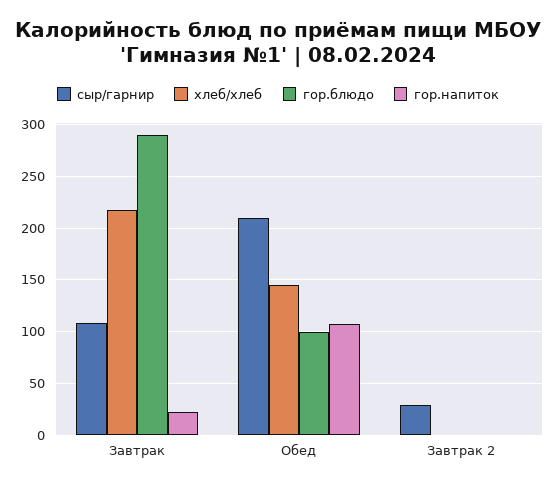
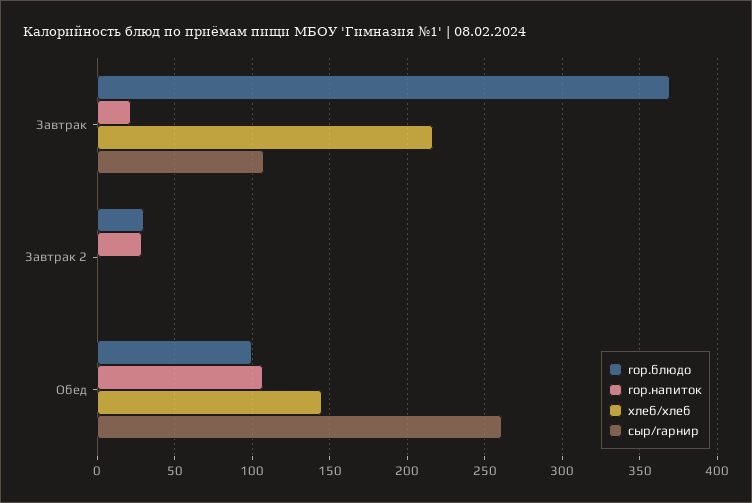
  {
    "сыр/гарнир": {
      "Завтрак": 110,
-     "Обед": 210,
+     "Обед": 260,
-     "Завтрак 2": 30
+     "Завтрак 2": 0
    },
    "хлеб/хлеб": {
      "Завтрак": 215,
      "Обед": 145,
      "Завтрак 2": 0
    },
    "гор.блюдо": {
-     "Завтрак": 290,
+     "Завтрак": 370,
      "Обед": 100,
-     "Завтрак 2": 0
+     "Завтрак 2": 30
    },
    "гор.напиток": {
      "Завтрак": 20,
      "Обед": 105,
-     "Завтрак 2": 0
+     "Завтрак 2": 30
    }
  }

